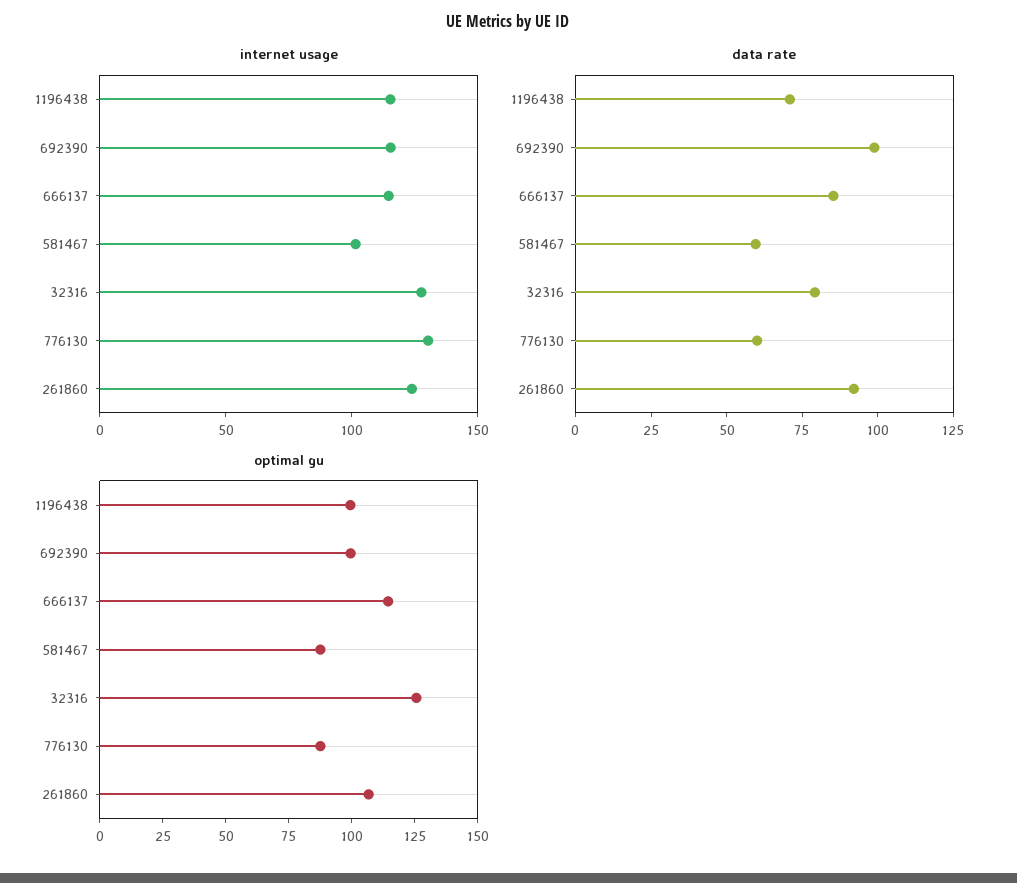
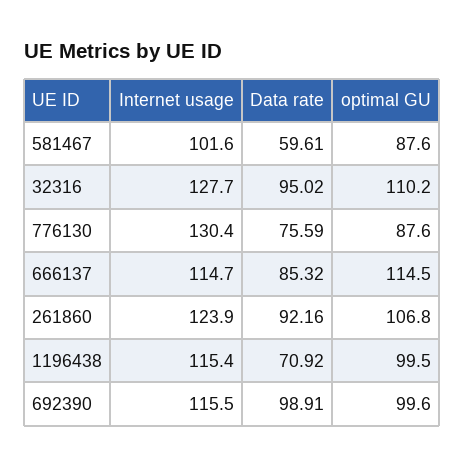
  {
    "internet usage": {
      "1196438": 115.4,
      "692390": 115.5,
      "666137": 114.7,
      "581467": 101.6,
      "32316": 127.7,
      "776130": 130.4,
      "261860": 123.9
    },
    "data rate": {
      "1196438": 70.92,
      "692390": 98.91,
      "666137": 85.32,
      "581467": 59.61,
-     "32316": 80,
+     "32316": 95.02,
-     "776130": 60,
+     "776130": 75.59,
      "261860": 92.16
    },
    "optimal gu": {
      "1196438": 99.5,
      "692390": 99.6,
      "666137": 114.5,
      "581467": 87.6,
-     "32316": 125,
+     "32316": 110.2,
      "776130": 87.6,
      "261860": 106.8
    }
  }

